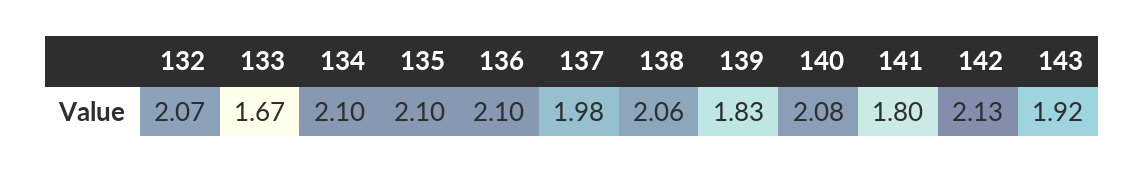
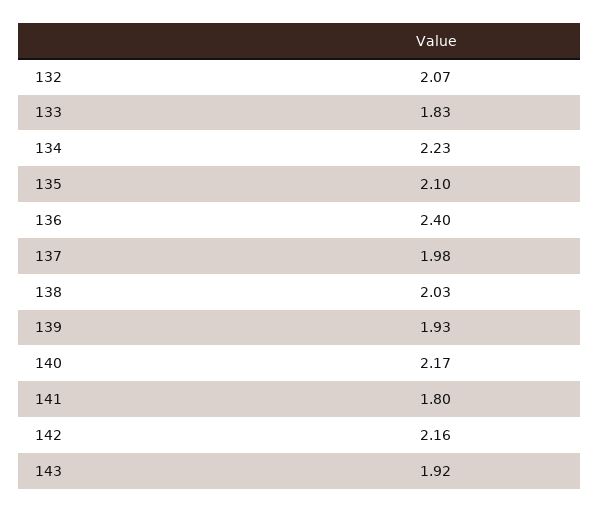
  {
    "132": 2.07,
-   "133": 1.67,
+   "133": 1.83,
-   "134": 2.1,
+   "134": 2.23,
    "135": 2.1,
-   "136": 2.1,
+   "136": 2.4,
    "137": 1.98,
-   "138": 2.06,
+   "138": 2.03,
-   "139": 1.83,
+   "139": 1.93,
-   "140": 2.08,
+   "140": 2.17,
    "141": 1.8,
-   "142": 2.13,
+   "142": 2.16,
    "143": 1.92
  }

